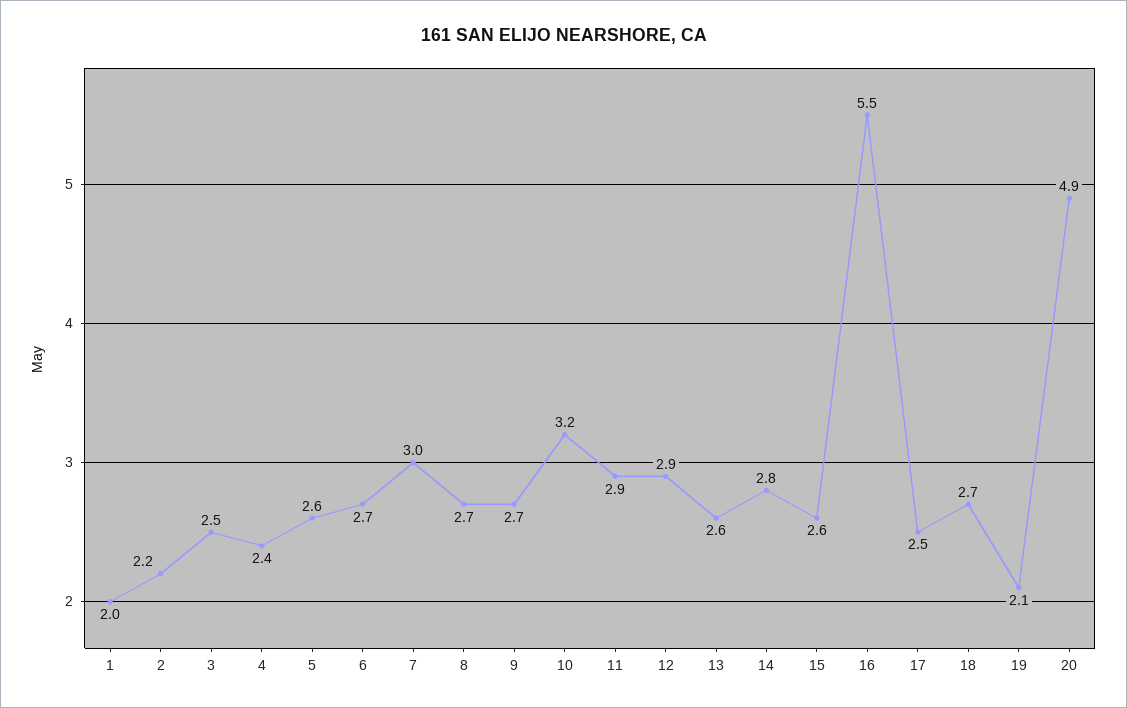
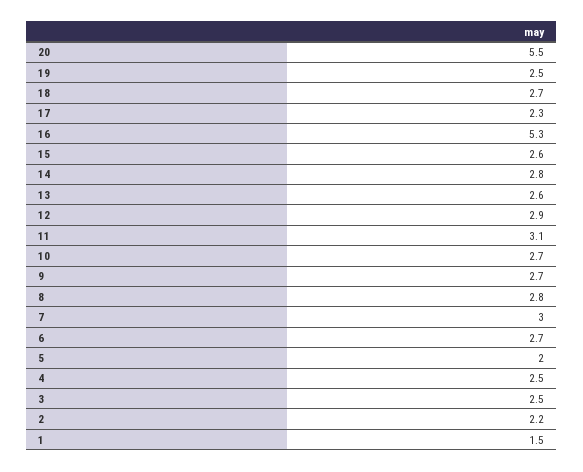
  {
-   "1": 2,
+   "1": 1.5,
    "2": 2.2,
    "3": 2.5,
-   "4": 2.4,
+   "4": 2.5,
-   "5": 2.6,
+   "5": 2,
    "6": 2.7,
    "7": 3,
-   "8": 2.7,
+   "8": 2.8,
    "9": 2.7,
-   "10": 3.2,
+   "10": 2.7,
-   "11": 2.9,
+   "11": 3.1,
    "12": 2.9,
    "13": 2.6,
    "14": 2.8,
    "15": 2.6,
-   "16": 5.5,
+   "16": 5.3,
-   "17": 2.5,
+   "17": 2.3,
    "18": 2.7,
-   "19": 2.1,
+   "19": 2.5,
-   "20": 4.9
+   "20": 5.5
  }

